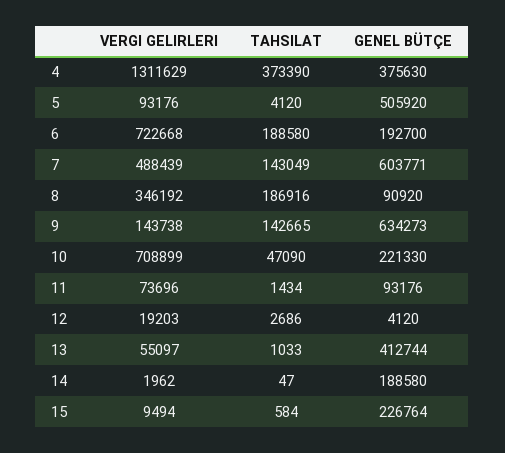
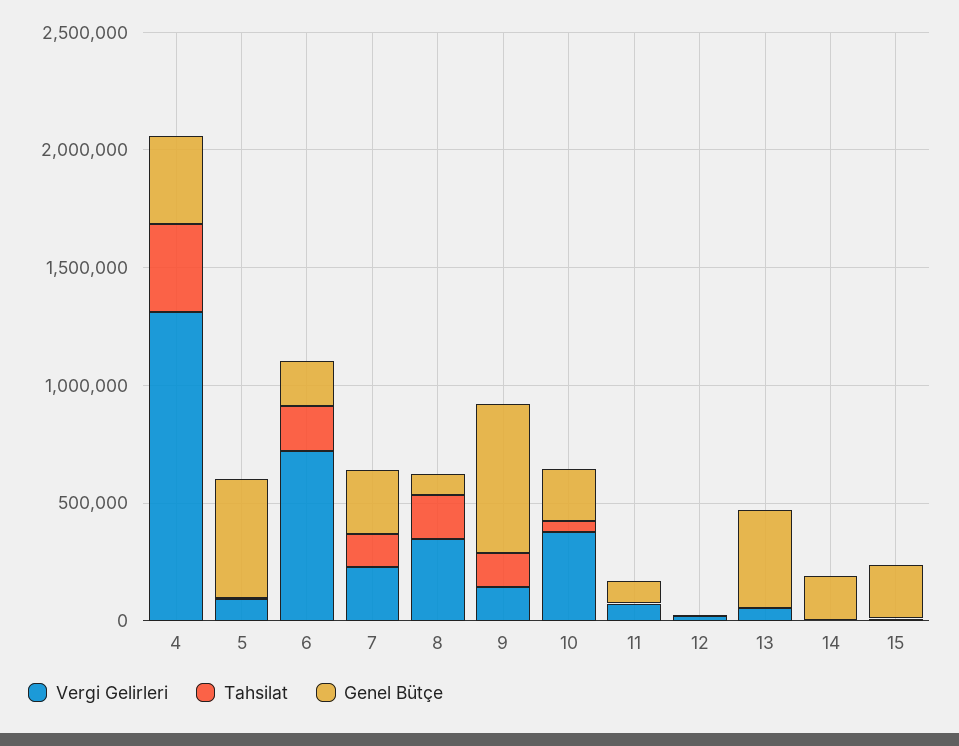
  {
    "VERGI GELIRLERI": {
      "4": 1311629,
      "5": 93176,
      "6": 722668,
-     "7": 488439,
+     "7": 200000,
      "8": 346192,
      "9": 143738,
-     "10": 708899,
+     "10": 400000,
      "11": 73696,
      "12": 19203,
      "13": 55097,
      "14": 1962,
      "15": 9494
    },
    "TAHSILAT": {
      "4": 373390,
      "5": 4120,
      "6": 188580,
      "7": 143049,
      "8": 186916,
      "9": 142665,
      "10": 47090,
      "11": 1434,
      "12": 2686,
      "13": 1033,
      "14": 47,
      "15": 584
    },
    "GENEL BÜTÇE": {
      "4": 375630,
      "5": 505920,
      "6": 192700,
-     "7": 603771,
+     "7": 300000,
      "8": 90920,
      "9": 634273,
      "10": 221330,
      "11": 93176,
      "12": 4120,
      "13": 412744,
      "14": 188580,
      "15": 226764
    }
  }

